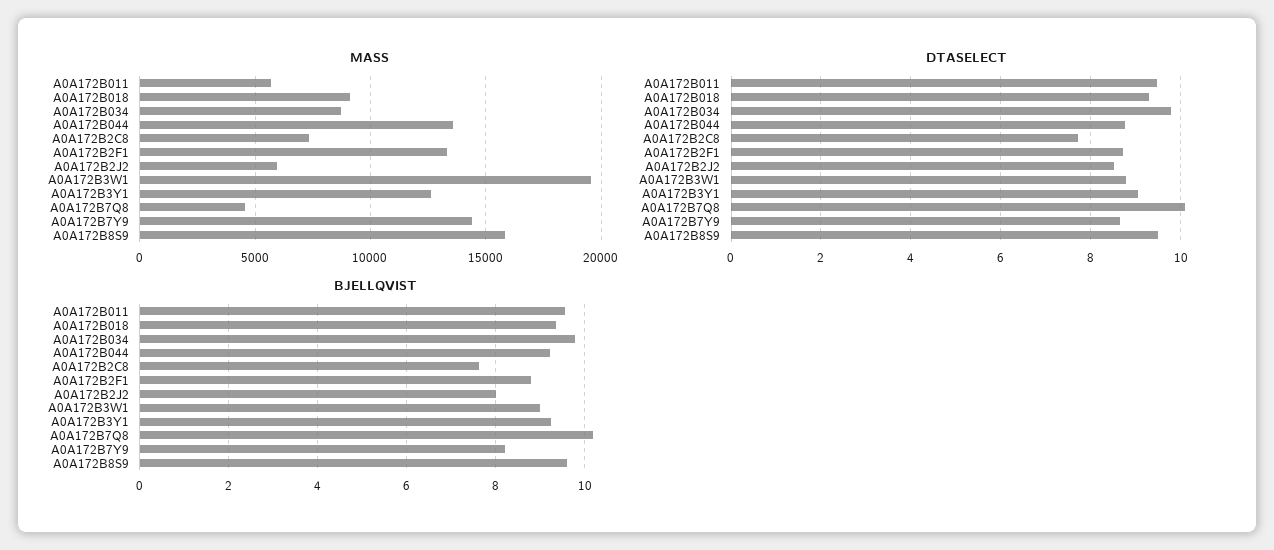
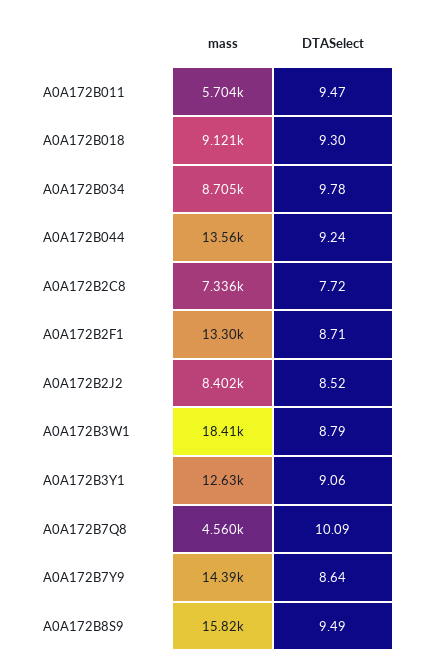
  {
    "MASS": {
      "A0A172B011": 5704,
      "A0A172B018": 9121,
      "A0A172B034": 8705,
      "A0A172B044": 13560,
      "A0A172B2C8": 7336,
      "A0A172B2F1": 13300,
-     "A0A172B2J2": 6000,
+     "A0A172B2J2": 8402,
-     "A0A172B3W1": 19500,
+     "A0A172B3W1": 18410,
      "A0A172B3Y1": 12630,
      "A0A172B7Q8": 4560,
      "A0A172B7Y9": 14390,
      "A0A172B8S9": 15820
    },
    "DTASELECT": {
      "A0A172B011": 9.47,
      "A0A172B018": 9.3,
      "A0A172B034": 9.78,
-     "A0A172B044": 8.8,
+     "A0A172B044": 9.24,
      "A0A172B2C8": 7.72,
      "A0A172B2F1": 8.71,
      "A0A172B2J2": 8.52,
      "A0A172B3W1": 8.79,
      "A0A172B3Y1": 9.06,
      "A0A172B7Q8": 10.09,
      "A0A172B7Y9": 8.64,
      "A0A172B8S9": 9.49
-   },
+   }
-   "BJELLQVIST": {
-     "A0A172B011": 9.6,
-     "A0A172B018": 9.4,
-     "A0A172B034": 9.8,
-     "A0A172B044": 9.2,
-     "A0A172B2C8": 7.6,
-     "A0A172B2F1": 8.8,
-     "A0A172B2J2": 8,
-     "A0A172B3W1": 9,
-     "A0A172B3Y1": 9.2,
-     "A0A172B7Q8": 10.2,
-     "A0A172B7Y9": 8.2,
-     "A0A172B8S9": 9.6
-   }
  }

